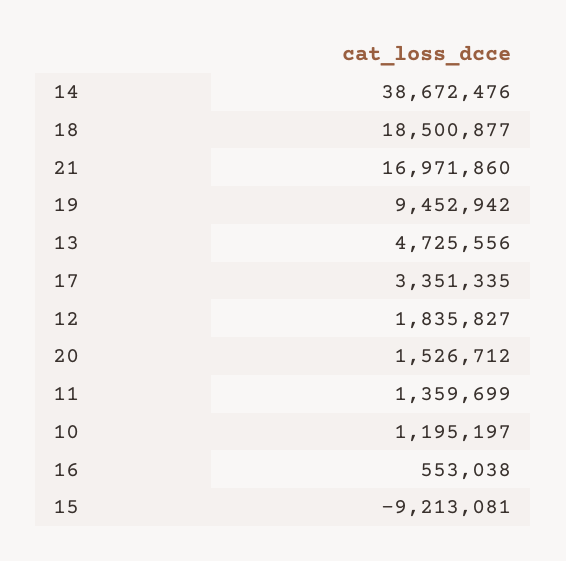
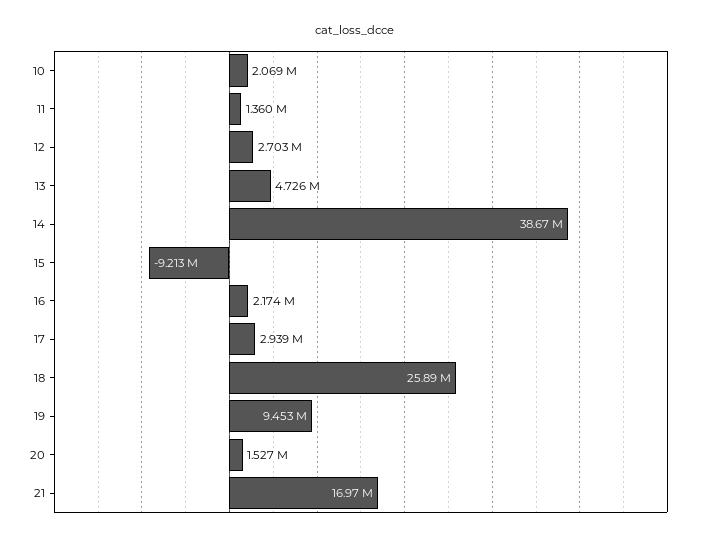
  {
    "14": 38672476,
-   "18": 18500877,
+   "18": 25890000,
    "21": 16971860,
    "19": 9452942,
    "13": 4725556,
-   "17": 3351335,
+   "17": 2939000,
-   "12": 1835827,
+   "12": 2703000,
    "20": 1526712,
    "11": 1359699,
-   "10": 1195197,
+   "10": 2069000,
-   "16": 553038,
+   "16": 2174000,
    "15": -9213081
  }

